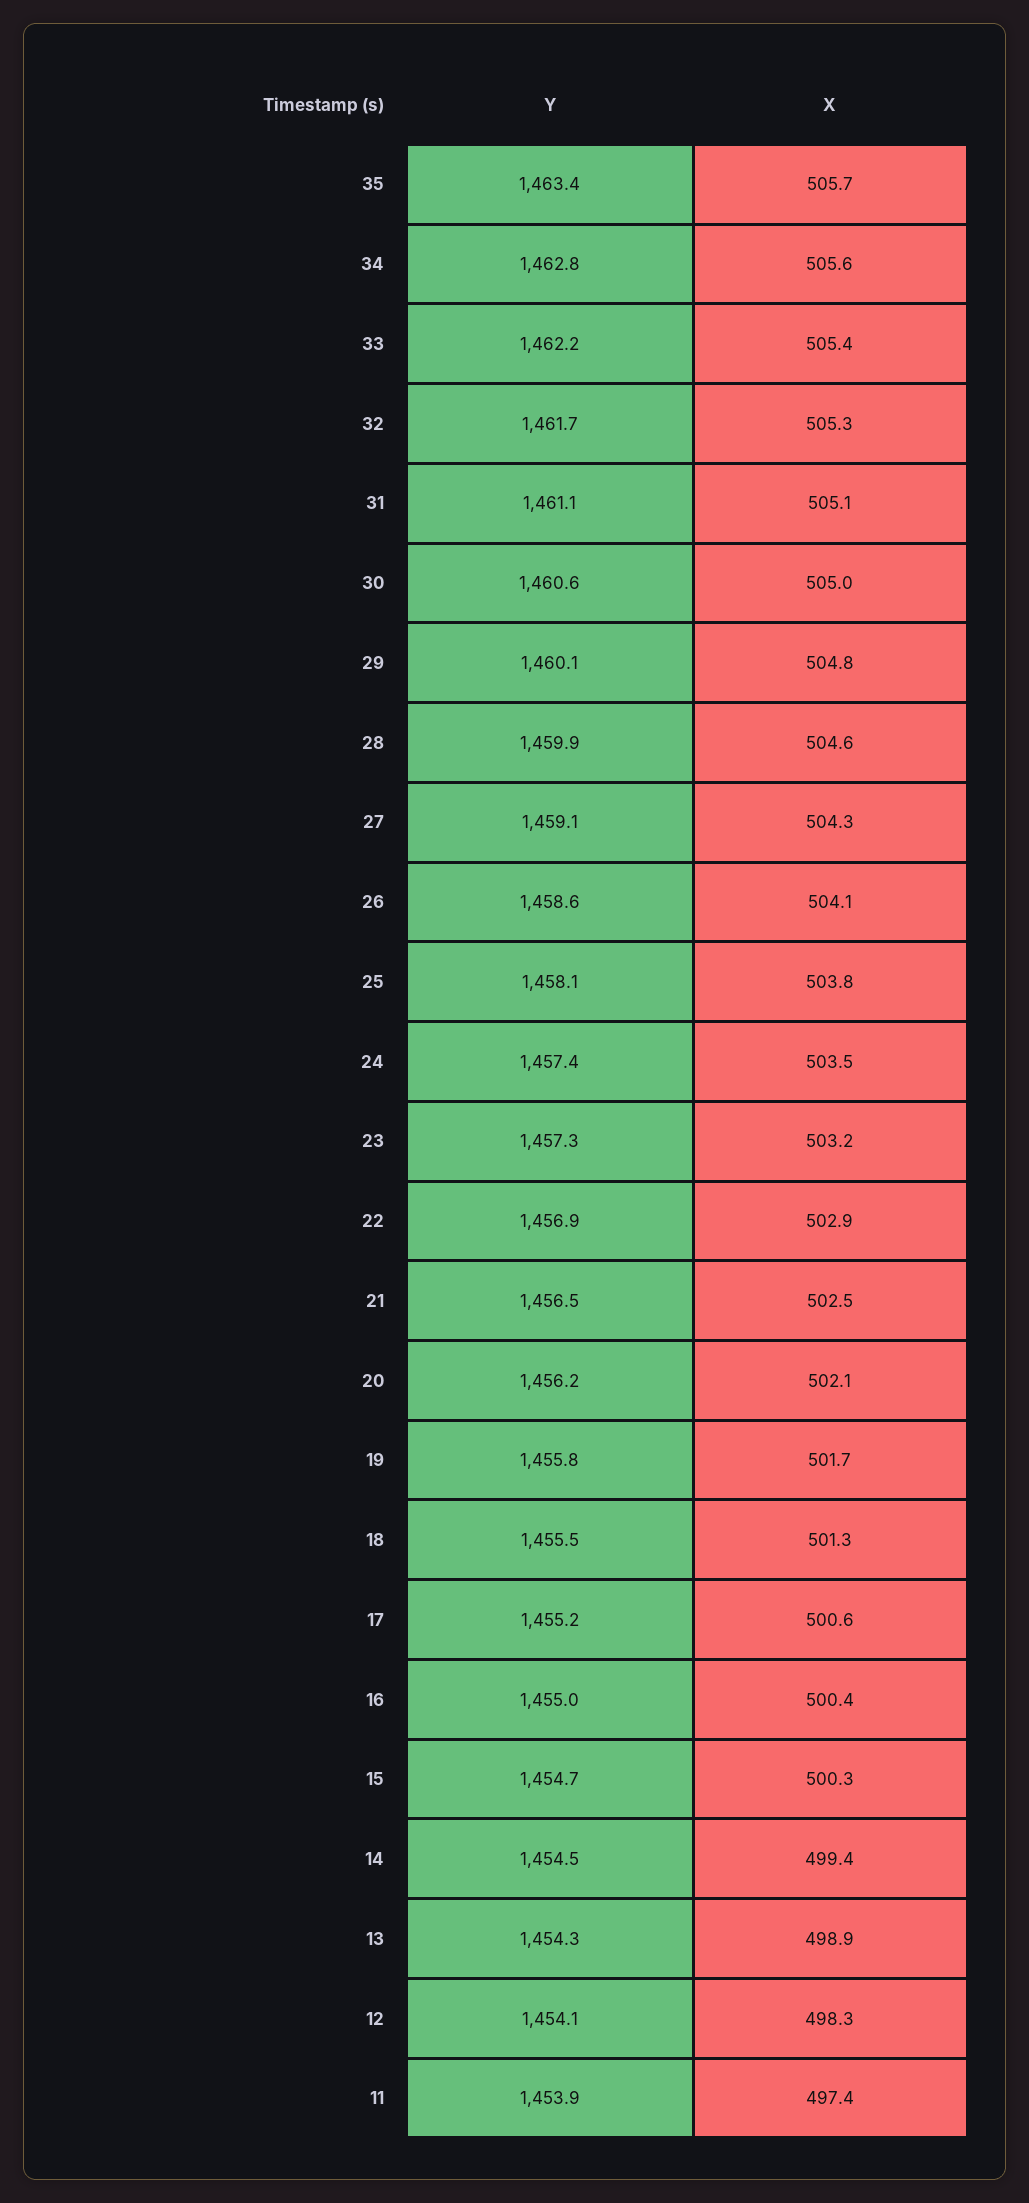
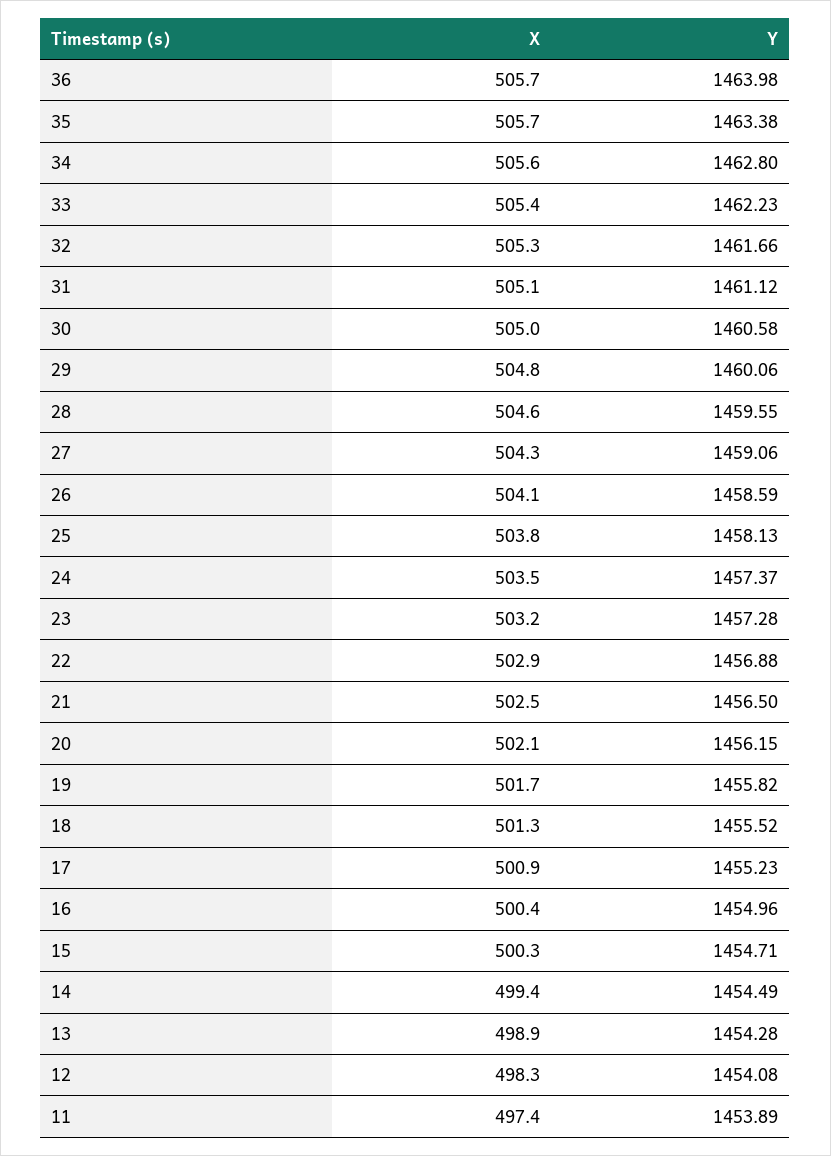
  {
    "Y": {
      "35": 1463.38,
      "34": 1462.8,
      "33": 1462.23,
      "32": 1461.66,
      "31": 1461.12,
      "30": 1460.58,
      "29": 1460.06,
-     "28": 1459.9,
+     "28": 1459.55,
      "27": 1459.06,
      "26": 1458.59,
      "25": 1458.13,
      "24": 1457.37,
      "23": 1457.28,
      "22": 1456.88,
      "21": 1456.5,
      "20": 1456.15,
      "19": 1455.82,
      "18": 1455.52,
      "17": 1455.23,
      "16": 1454.96,
      "15": 1454.71,
      "14": 1454.49,
      "13": 1454.28,
      "12": 1454.08,
-     "11": 1453.89
+     "11": 1453.89,
+     "36": 1463.98
    },
    "X": {
      "35": 505.7,
      "34": 505.6,
      "33": 505.4,
      "32": 505.3,
      "31": 505.1,
      "30": 505,
      "29": 504.8,
      "28": 504.6,
      "27": 504.3,
      "26": 504.1,
      "25": 503.8,
      "24": 503.5,
      "23": 503.2,
      "22": 502.9,
      "21": 502.5,
      "20": 502.1,
      "19": 501.7,
      "18": 501.3,
-     "17": 500.6,
+     "17": 500.9,
      "16": 500.4,
      "15": 500.3,
      "14": 499.4,
      "13": 498.9,
      "12": 498.3,
-     "11": 497.4
+     "11": 497.4,
+     "36": 505.7
    }
  }

